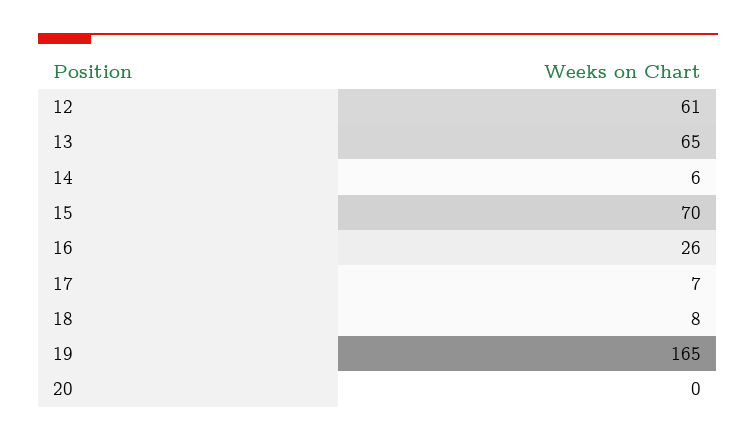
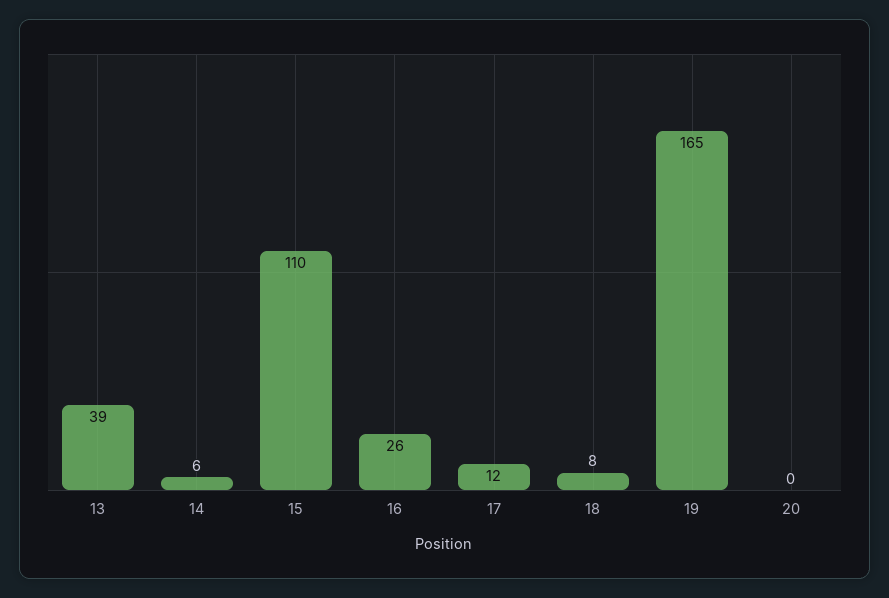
  {
-   "12": 61,
-   "13": 65,
+   "13": 39,
    "14": 6,
-   "15": 70,
+   "15": 110,
    "16": 26,
-   "17": 7,
+   "17": 12,
    "18": 8,
    "19": 165,
    "20": 0
  }

